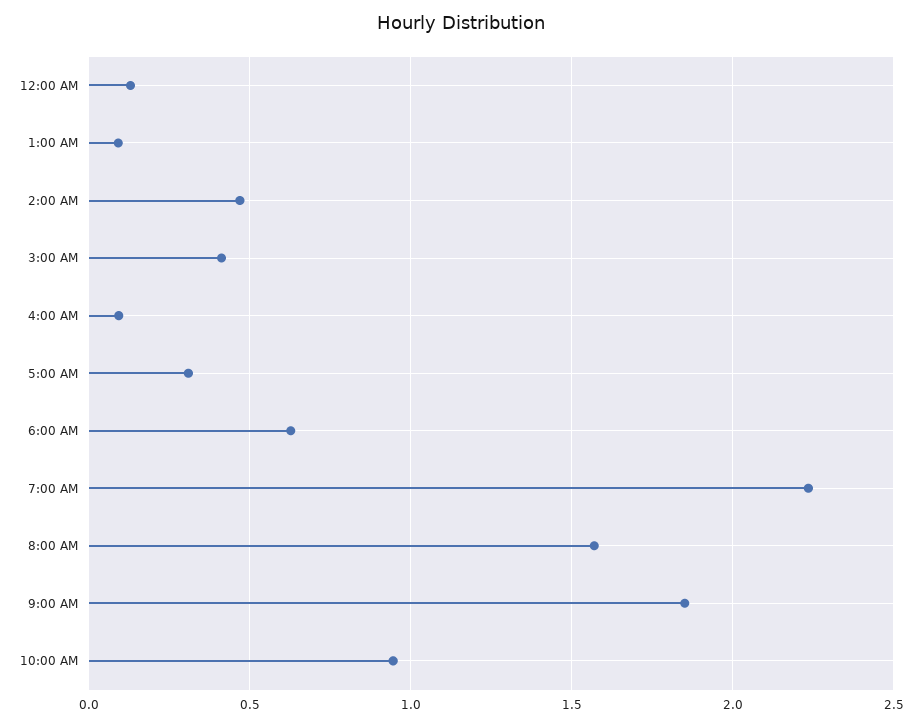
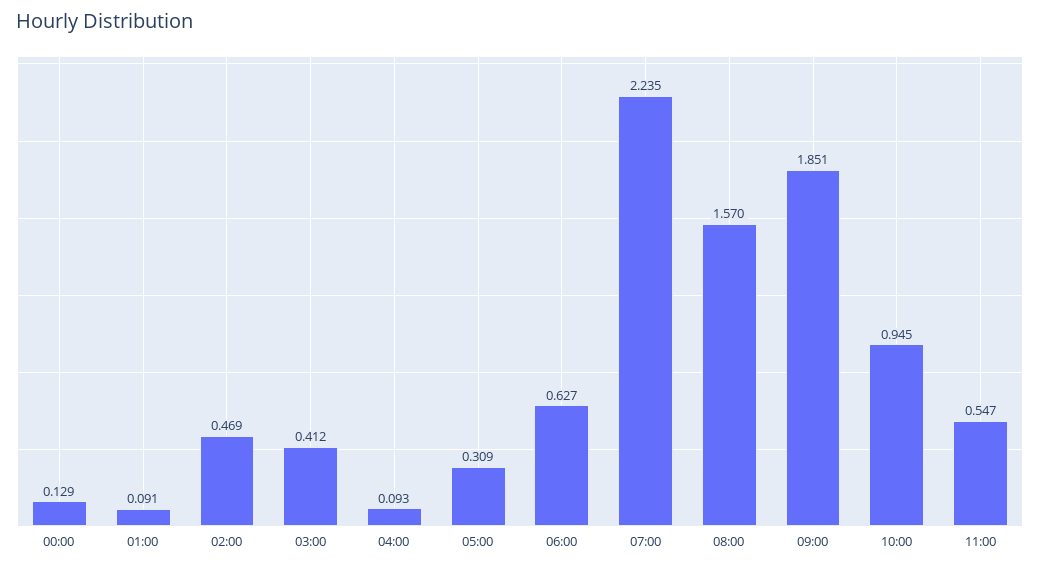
  {
    "12:00 AM": 0.129,
    "1:00 AM": 0.091,
    "2:00 AM": 0.469,
    "3:00 AM": 0.412,
    "4:00 AM": 0.093,
    "5:00 AM": 0.309,
    "6:00 AM": 0.627,
    "7:00 AM": 2.235,
    "8:00 AM": 1.57,
    "9:00 AM": 1.851,
-   "10:00 AM": 0.945
+   "10:00 AM": 0.945,
+   "11:00": 0.547
  }

